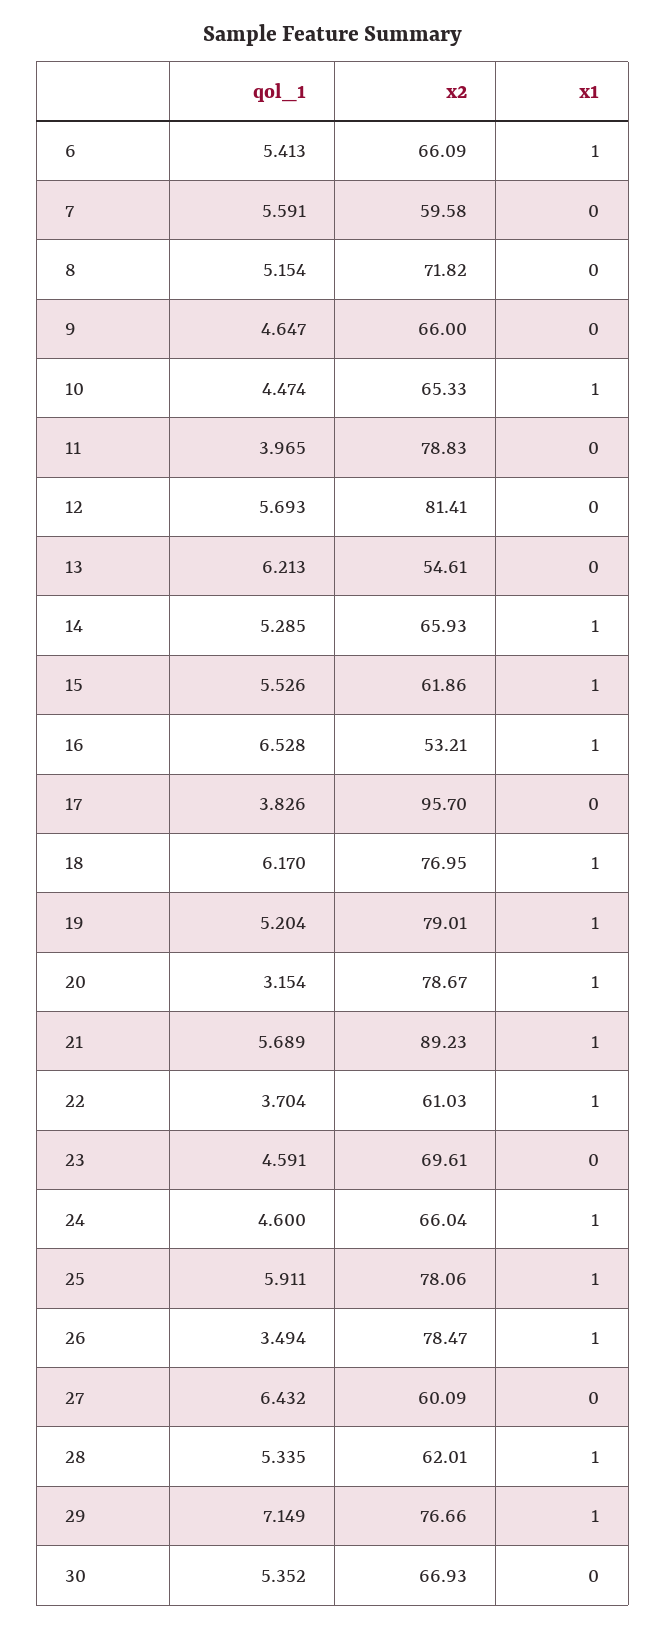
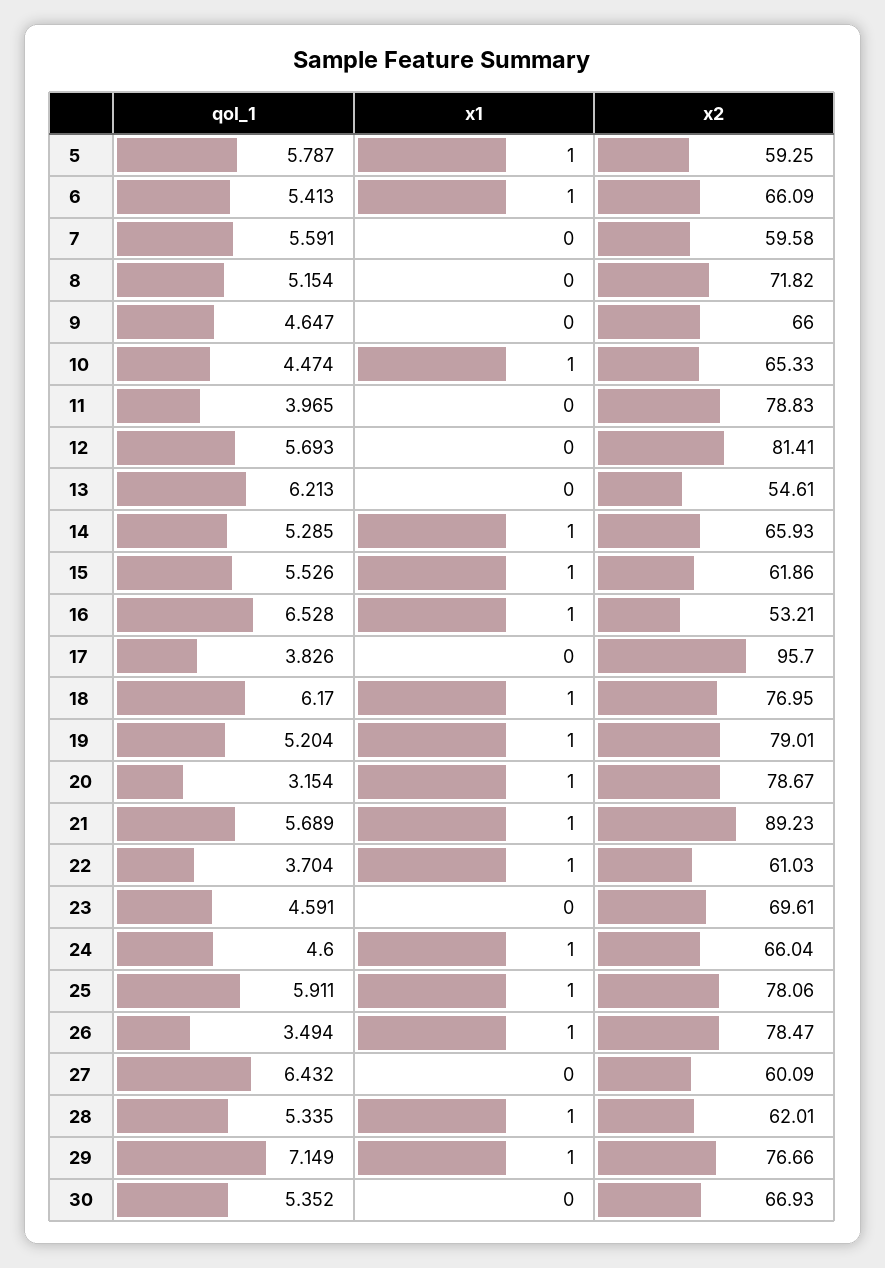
  {
    "qol_1": {
      "6": 5.413,
      "7": 5.591,
      "8": 5.154,
      "9": 4.647,
      "10": 4.474,
      "11": 3.965,
      "12": 5.693,
      "13": 6.213,
      "14": 5.285,
      "15": 5.526,
      "16": 6.528,
      "17": 3.826,
      "18": 6.17,
      "19": 5.204,
      "20": 3.154,
      "21": 5.689,
      "22": 3.704,
      "23": 4.591,
      "24": 4.6,
      "25": 5.911,
      "26": 3.494,
      "27": 6.432,
      "28": 5.335,
      "29": 7.149,
-     "30": 5.352
+     "30": 5.352,
+     "5": 5.787
    },
    "x2": {
      "6": 66.09,
      "7": 59.58,
      "8": 71.82,
      "9": 66,
      "10": 65.33,
      "11": 78.83,
      "12": 81.41,
      "13": 54.61,
      "14": 65.93,
      "15": 61.86,
      "16": 53.21,
      "17": 95.7,
      "18": 76.95,
      "19": 79.01,
      "20": 78.67,
      "21": 89.23,
      "22": 61.03,
      "23": 69.61,
      "24": 66.04,
      "25": 78.06,
      "26": 78.47,
      "27": 60.09,
      "28": 62.01,
      "29": 76.66,
-     "30": 66.93
+     "30": 66.93,
+     "5": 59.25
    },
    "x1": {
      "6": 1,
      "7": 0,
      "8": 0,
      "9": 0,
      "10": 1,
      "11": 0,
      "12": 0,
      "13": 0,
      "14": 1,
      "15": 1,
      "16": 1,
      "17": 0,
      "18": 1,
      "19": 1,
      "20": 1,
      "21": 1,
      "22": 1,
      "23": 0,
      "24": 1,
      "25": 1,
      "26": 1,
      "27": 0,
      "28": 1,
      "29": 1,
-     "30": 0
+     "30": 0,
+     "5": 1
    }
  }

